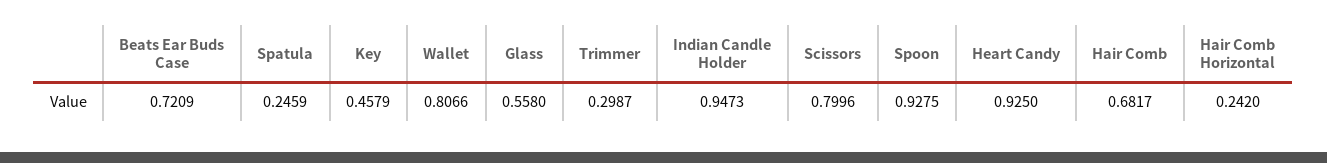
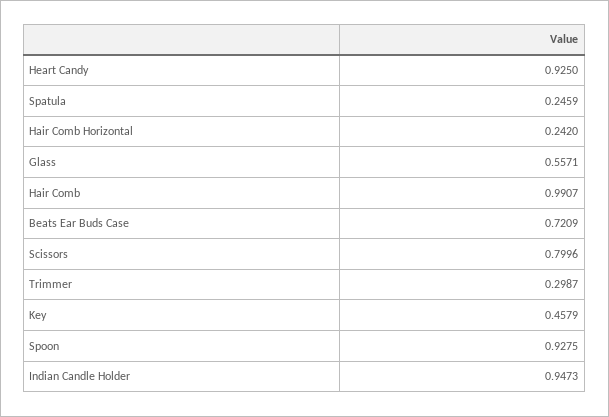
  {
    "Beats Ear Buds Case": 0.7209,
    "Spatula": 0.2459,
    "Key": 0.4579,
-   "Wallet": 0.8066,
-   "Glass": 0.558,
+   "Glass": 0.5571,
    "Trimmer": 0.2987,
    "Indian Candle Holder": 0.9473,
    "Scissors": 0.7996,
    "Spoon": 0.9275,
    "Heart Candy": 0.925,
-   "Hair Comb": 0.6817,
+   "Hair Comb": 0.9907,
    "Hair Comb Horizontal": 0.242
  }

